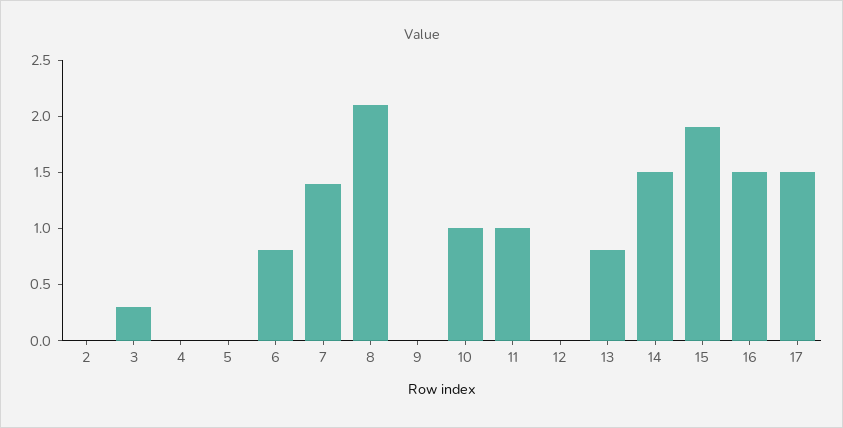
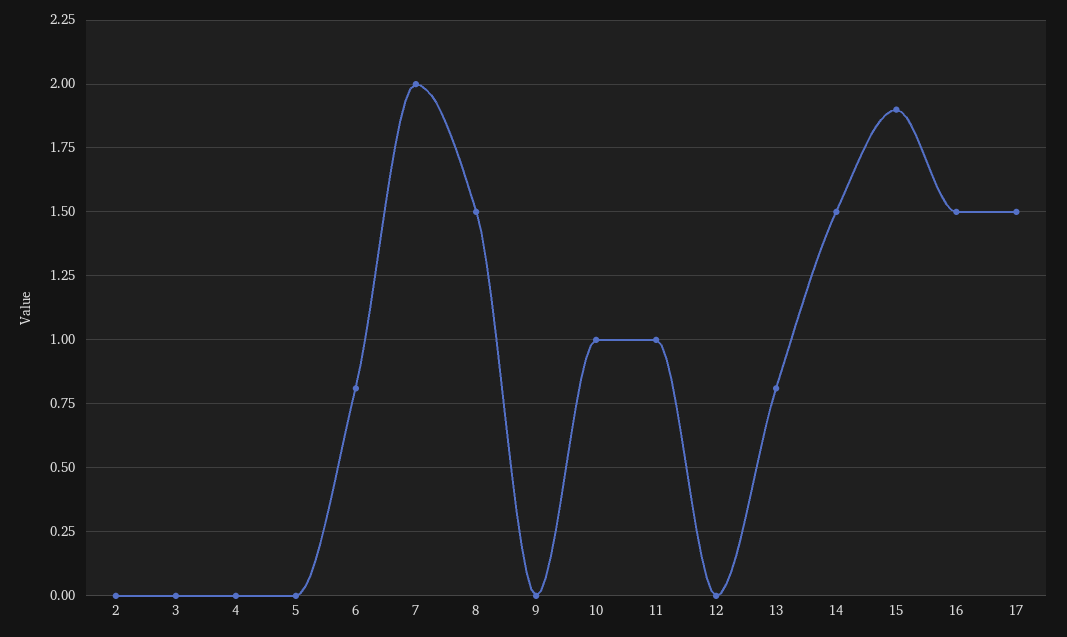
  {
    "2": 0,
-   "3": 0.3,
+   "3": 0,
    "4": 0,
    "5": 0,
    "6": 0.8,
-   "7": 1.4,
+   "7": 2,
-   "8": 2.1,
+   "8": 1.5,
    "9": 0,
    "10": 1,
    "11": 1,
    "12": 0,
    "13": 0.8,
    "14": 1.5,
    "15": 1.9,
    "16": 1.5,
    "17": 1.5
  }

